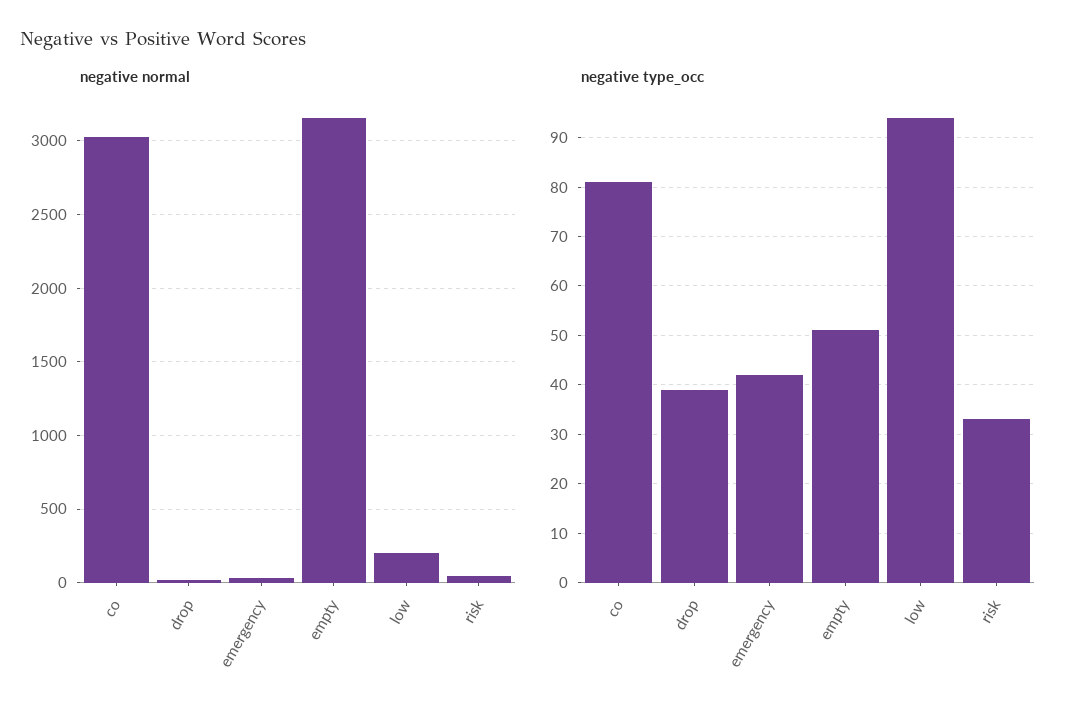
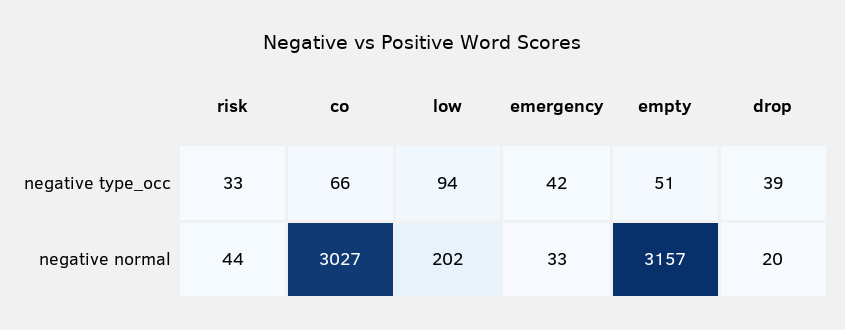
  {
    "negative normal": {
      "co": 3027,
      "drop": 20,
      "emergency": 33,
      "empty": 3157,
      "low": 202,
      "risk": 44
    },
    "negative type_occ": {
-     "co": 80,
+     "co": 66,
      "drop": 39,
      "emergency": 42,
      "empty": 51,
      "low": 94,
      "risk": 33
    }
  }

